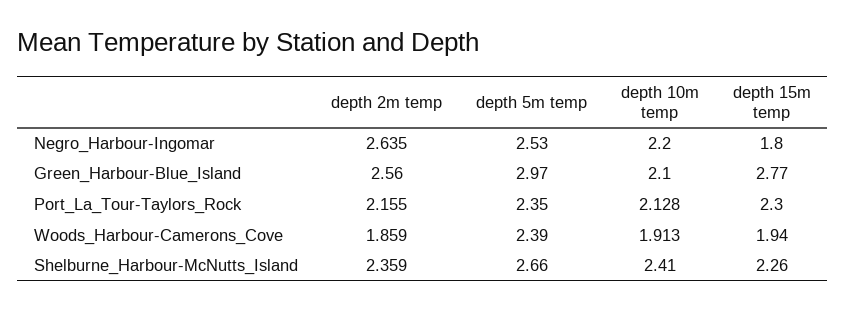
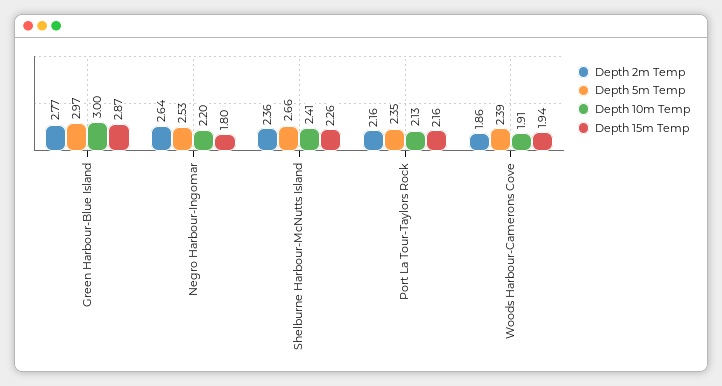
  {
    "depth 2m temp": {
      "Negro_Harbour-Ingomar": 2.635,
-     "Green_Harbour-Blue_Island": 2.56,
+     "Green_Harbour-Blue_Island": 2.77,
      "Port_La_Tour-Taylors_Rock": 2.155,
      "Woods_Harbour-Camerons_Cove": 1.859,
      "Shelburne_Harbour-McNutts_Island": 2.359
    },
    "depth 5m temp": {
      "Negro_Harbour-Ingomar": 2.53,
      "Green_Harbour-Blue_Island": 2.97,
      "Port_La_Tour-Taylors_Rock": 2.35,
      "Woods_Harbour-Camerons_Cove": 2.39,
      "Shelburne_Harbour-McNutts_Island": 2.66
    },
    "depth 10m temp": {
      "Negro_Harbour-Ingomar": 2.2,
-     "Green_Harbour-Blue_Island": 2.1,
+     "Green_Harbour-Blue_Island": 3,
      "Port_La_Tour-Taylors_Rock": 2.128,
      "Woods_Harbour-Camerons_Cove": 1.913,
      "Shelburne_Harbour-McNutts_Island": 2.41
    },
    "depth 15m temp": {
      "Negro_Harbour-Ingomar": 1.8,
-     "Green_Harbour-Blue_Island": 2.77,
+     "Green_Harbour-Blue_Island": 2.87,
-     "Port_La_Tour-Taylors_Rock": 2.3,
+     "Port_La_Tour-Taylors_Rock": 2.16,
      "Woods_Harbour-Camerons_Cove": 1.94,
      "Shelburne_Harbour-McNutts_Island": 2.26
    }
  }

